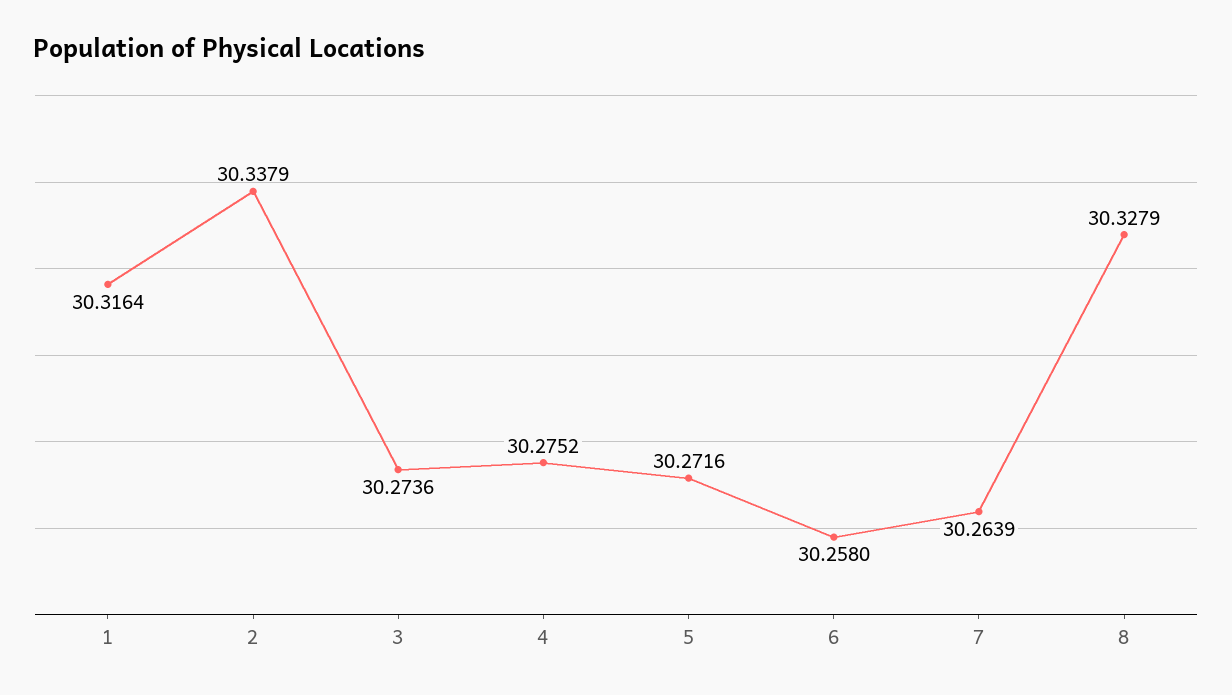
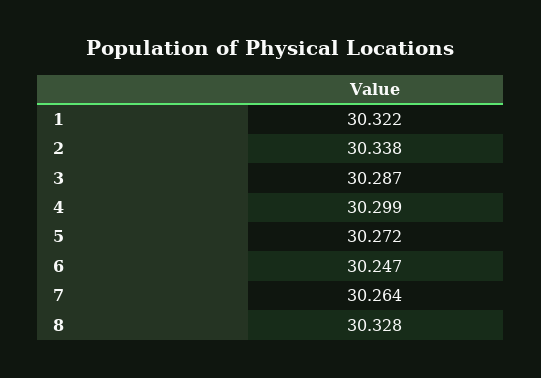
  {
-   "1": 30.3164,
+   "1": 30.322,
    "2": 30.3379,
-   "3": 30.2736,
+   "3": 30.287,
-   "4": 30.2752,
+   "4": 30.299,
    "5": 30.2716,
-   "6": 30.258,
+   "6": 30.247,
    "7": 30.2639,
    "8": 30.3279
  }

